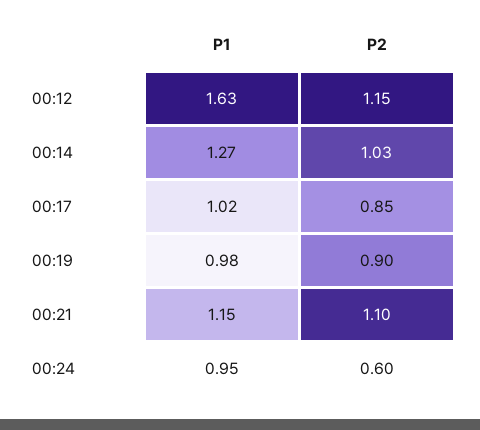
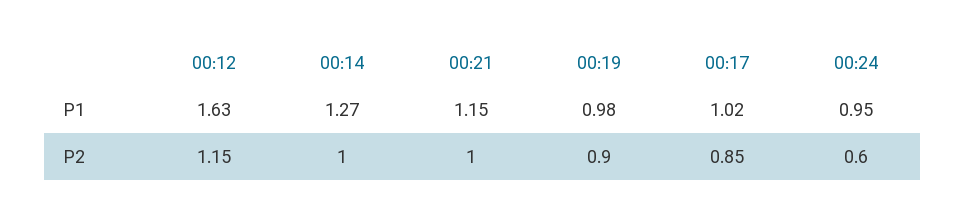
  {
    "P1": {
      "00:12": 1.63,
      "00:14": 1.27,
      "00:17": 1.02,
      "00:19": 0.98,
      "00:21": 1.15,
      "00:24": 0.95
    },
    "P2": {
      "00:12": 1.15,
-     "00:14": 1.03,
+     "00:14": 1,
      "00:17": 0.85,
      "00:19": 0.9,
-     "00:21": 1.1,
+     "00:21": 1,
      "00:24": 0.6
    }
  }

